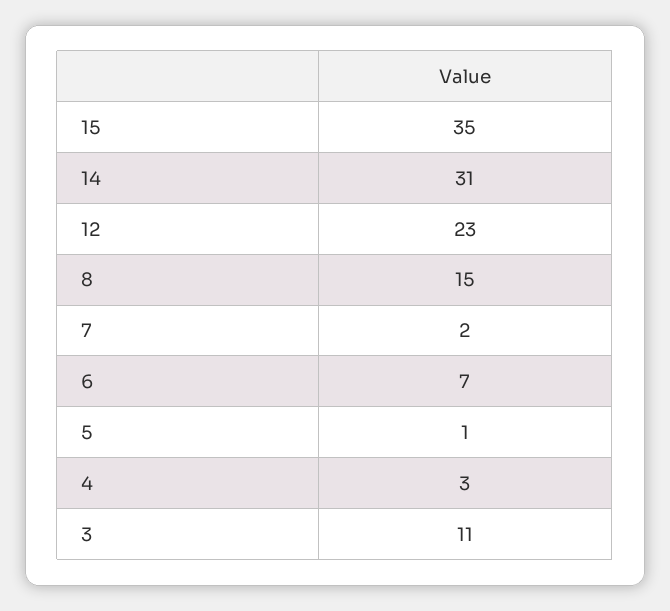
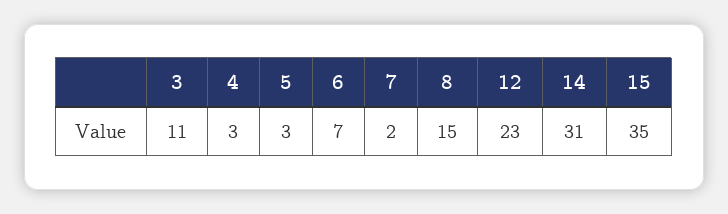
  {
    "15": 35,
    "14": 31,
    "12": 23,
    "8": 15,
    "7": 2,
    "6": 7,
-   "5": 1,
+   "5": 3,
    "4": 3,
    "3": 11
  }

